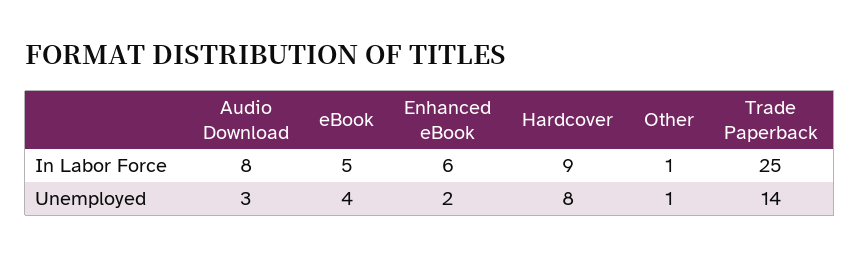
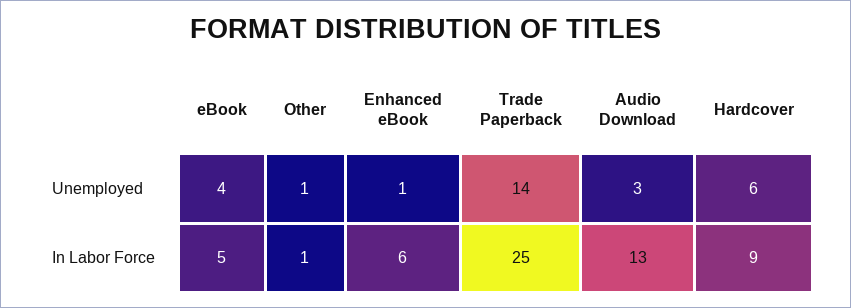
  {
    "Audio Download": {
-     "In Labor Force": 8,
+     "In Labor Force": 13,
      "Unemployed": 3
    },
    "eBook": {
      "In Labor Force": 5,
      "Unemployed": 4
    },
    "Enhanced eBook": {
      "In Labor Force": 6,
-     "Unemployed": 2
+     "Unemployed": 1
    },
    "Hardcover": {
      "In Labor Force": 9,
-     "Unemployed": 8
+     "Unemployed": 6
    },
    "Other": {
      "In Labor Force": 1,
      "Unemployed": 1
    },
    "Trade Paperback": {
      "In Labor Force": 25,
      "Unemployed": 14
    }
  }

